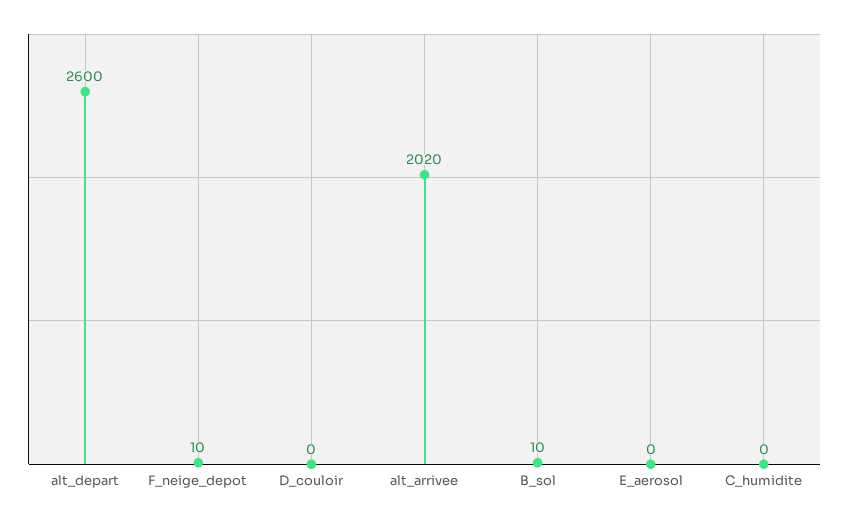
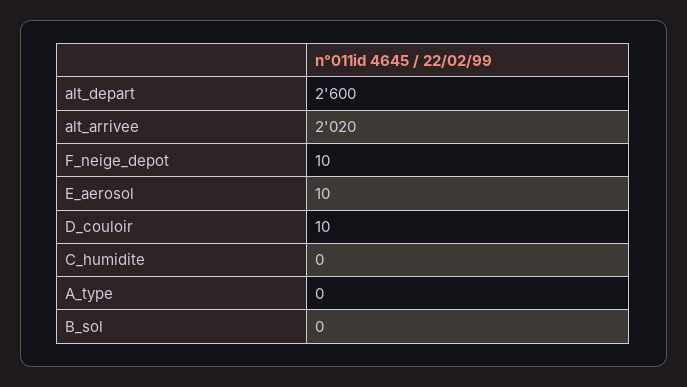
  {
    "alt_depart": 2600,
    "F_neige_depot": 10,
-   "D_couloir": 0,
+   "D_couloir": 10,
    "alt_arrivee": 2020,
-   "B_sol": 10,
+   "B_sol": 0,
-   "E_aerosol": 0,
+   "E_aerosol": 10,
-   "C_humidite": 0
+   "C_humidite": 0,
+   "A_type": 0
  }

